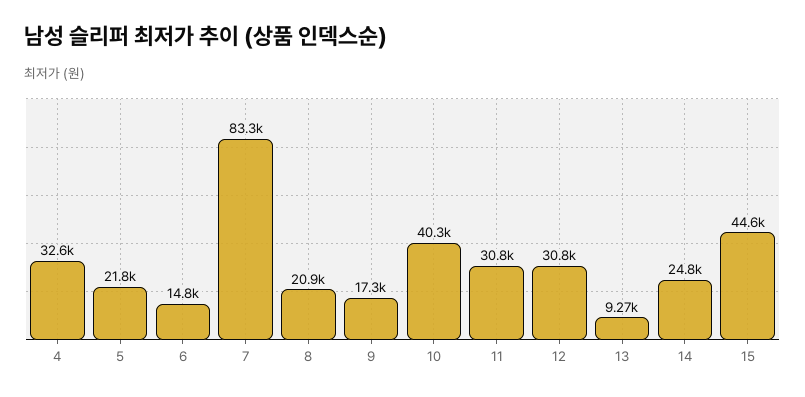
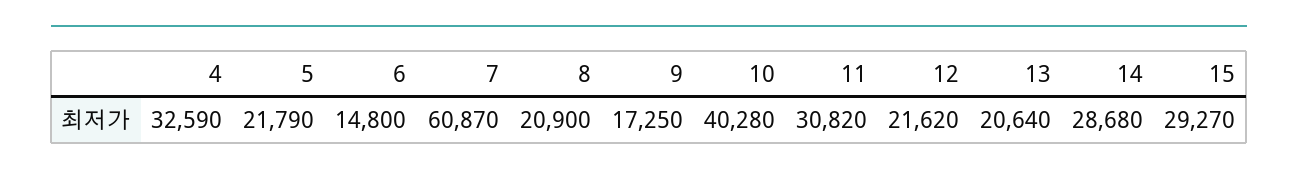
  {
    "4": 32590,
    "5": 21790,
    "6": 14800,
-   "7": 83300,
+   "7": 60870,
    "8": 20900,
    "9": 17250,
    "10": 40280,
    "11": 30820,
-   "12": 30800,
+   "12": 21620,
-   "13": 9270,
+   "13": 20640,
-   "14": 24800,
+   "14": 28680,
-   "15": 44600
+   "15": 29270
  }

